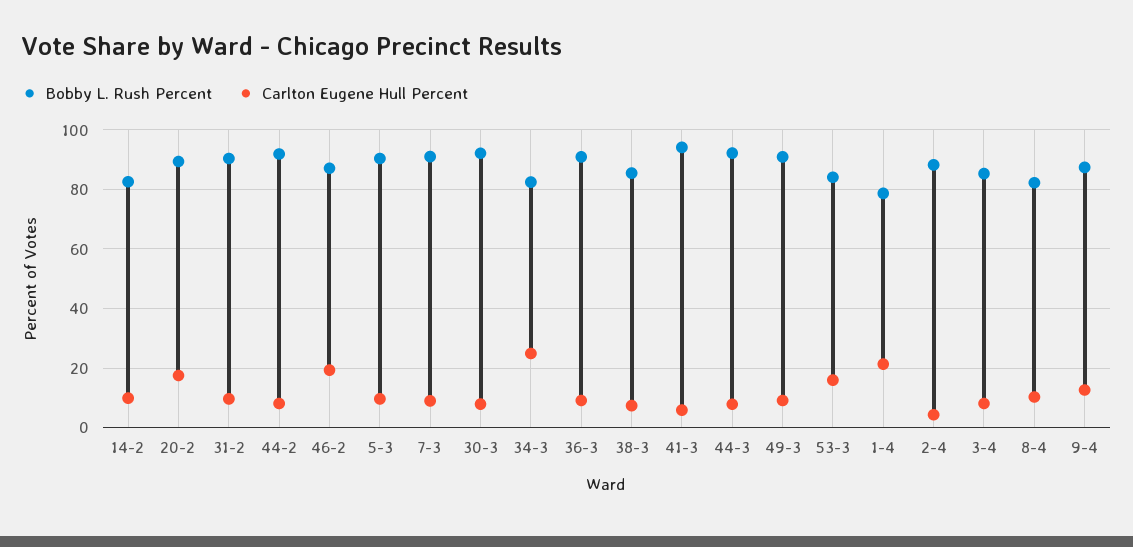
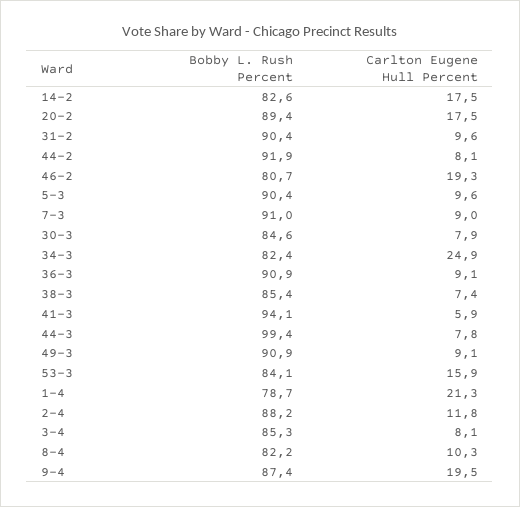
  {
    "Bobby L. Rush Percent": {
      "14-2": 82.6,
      "20-2": 89.4,
      "31-2": 90.4,
      "44-2": 91.9,
-     "46-2": 87.5,
+     "46-2": 80.7,
      "5-3": 90.4,
      "7-3": 91,
-     "30-3": 92.5,
+     "30-3": 84.6,
      "34-3": 82.4,
      "36-3": 90.9,
      "38-3": 85.4,
      "41-3": 94.1,
-     "44-3": 92.5,
+     "44-3": 99.4,
      "49-3": 90.9,
      "53-3": 84.1,
      "1-4": 78.7,
      "2-4": 88.2,
      "3-4": 85.3,
      "8-4": 82.2,
      "9-4": 87.4
    },
    "Carlton Eugene Hull Percent": {
-     "14-2": 10,
+     "14-2": 17.5,
      "20-2": 17.5,
      "31-2": 9.6,
      "44-2": 8.1,
      "46-2": 19.3,
      "5-3": 9.6,
      "7-3": 9,
      "30-3": 7.9,
      "34-3": 24.9,
      "36-3": 9.1,
      "38-3": 7.4,
      "41-3": 5.9,
      "44-3": 7.8,
      "49-3": 9.1,
      "53-3": 15.9,
      "1-4": 21.3,
-     "2-4": 5,
+     "2-4": 11.8,
      "3-4": 8.1,
      "8-4": 10.3,
-     "9-4": 12.5
+     "9-4": 19.5
    }
  }

